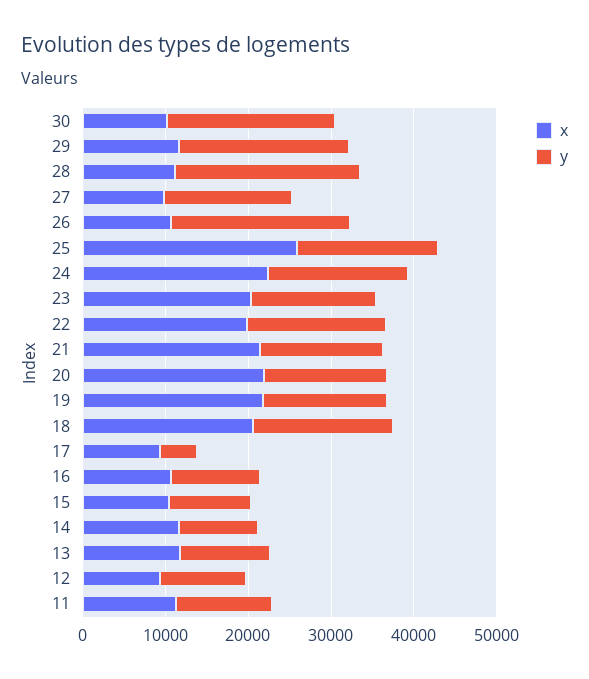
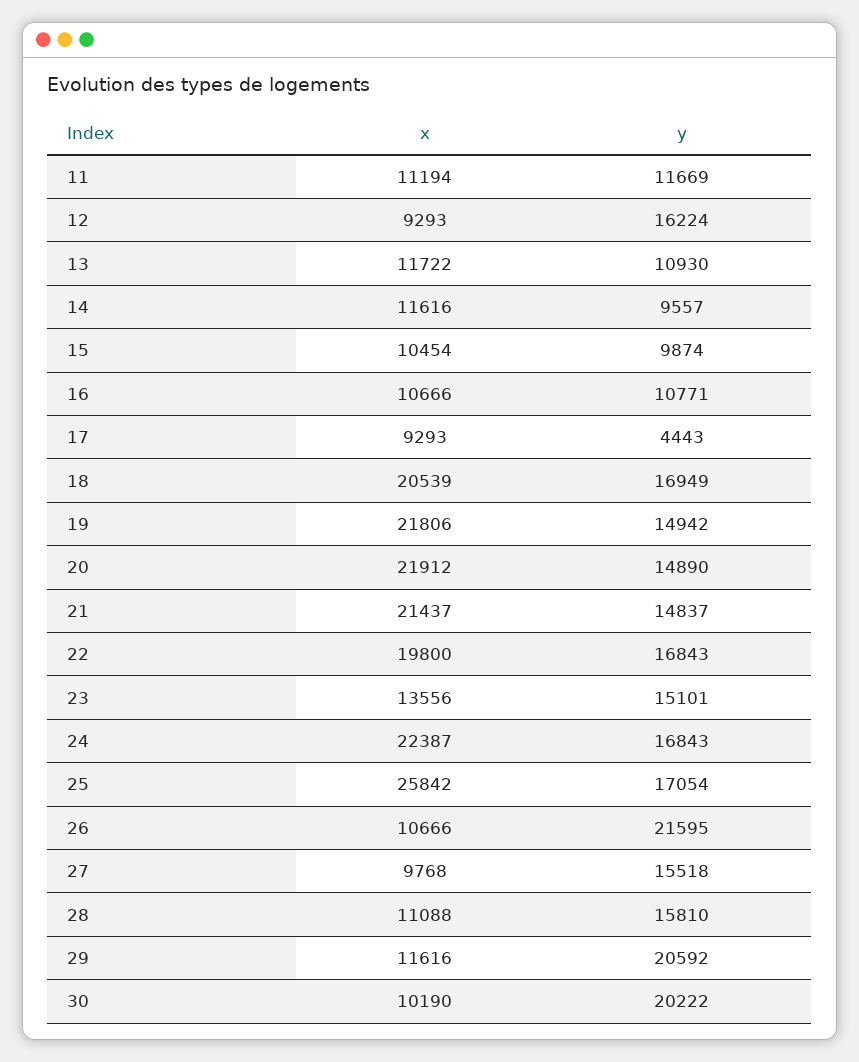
  {
    "x": {
      "30": 10190,
      "29": 11616,
      "28": 11088,
      "27": 9768,
      "26": 10666,
      "25": 25842,
      "24": 22387,
-     "23": 20000,
+     "23": 13556,
      "22": 19800,
      "21": 21437,
      "20": 21912,
      "19": 21806,
      "18": 20539,
      "17": 9293,
      "16": 10666,
      "15": 10454,
      "14": 11616,
      "13": 11722,
      "12": 9293,
      "11": 11194
    },
    "y": {
      "30": 20222,
      "29": 20592,
-     "28": 22000,
+     "28": 15810,
      "27": 15518,
      "26": 21595,
      "25": 17054,
      "24": 16843,
      "23": 15101,
      "22": 16843,
      "21": 14837,
      "20": 14890,
      "19": 14942,
      "18": 16949,
      "17": 4443,
      "16": 10771,
      "15": 9874,
      "14": 9557,
      "13": 10930,
-     "12": 10000,
+     "12": 16224,
      "11": 11669
    }
  }

